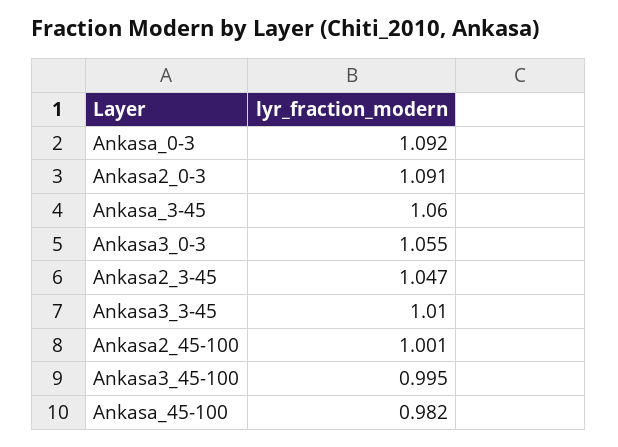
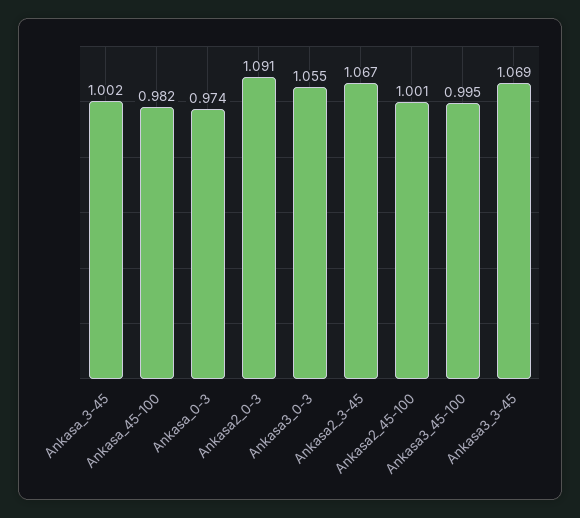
  {
-   "Ankasa_0-3": 1.092,
+   "Ankasa_0-3": 0.974,
    "Ankasa2_0-3": 1.091,
-   "Ankasa_3-45": 1.06,
+   "Ankasa_3-45": 1.002,
    "Ankasa3_0-3": 1.055,
-   "Ankasa2_3-45": 1.047,
+   "Ankasa2_3-45": 1.067,
-   "Ankasa3_3-45": 1.01,
+   "Ankasa3_3-45": 1.069,
    "Ankasa2_45-100": 1.001,
    "Ankasa3_45-100": 0.995,
    "Ankasa_45-100": 0.982
  }

